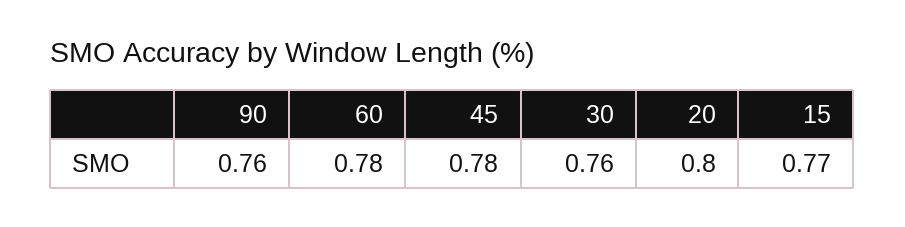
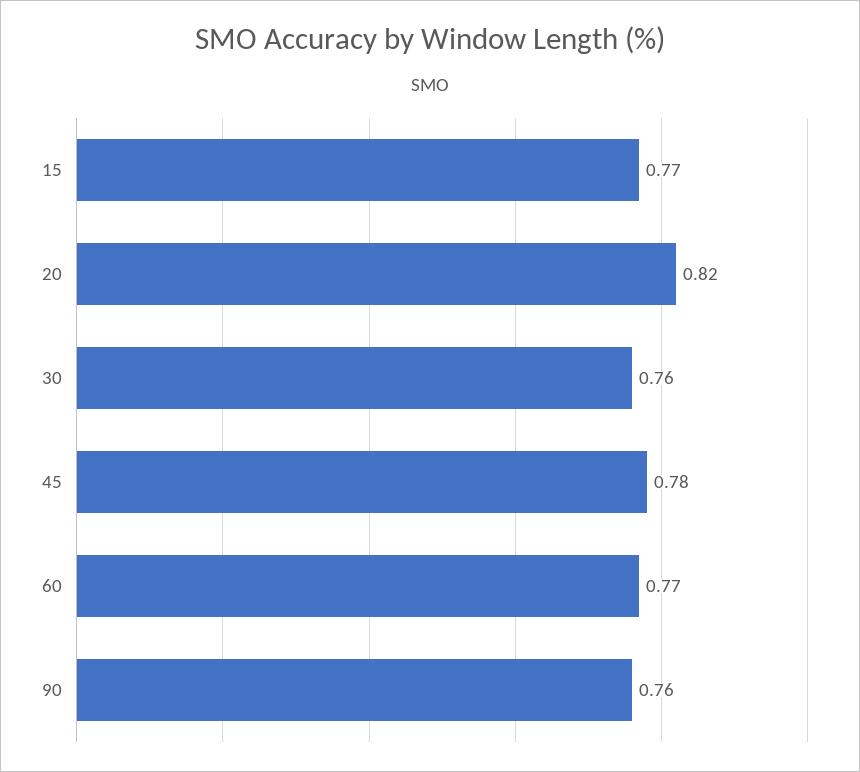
  {
    "90": 0.76,
-   "60": 0.78,
+   "60": 0.77,
    "45": 0.78,
    "30": 0.76,
-   "20": 0.8,
+   "20": 0.82,
    "15": 0.77
  }

